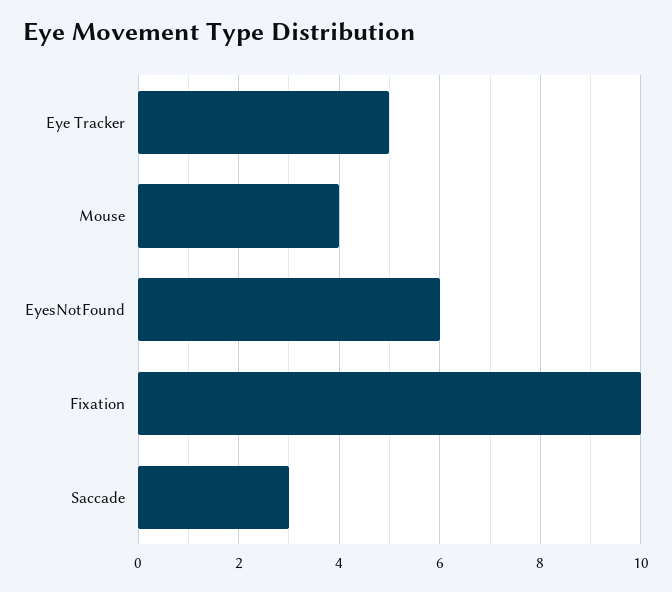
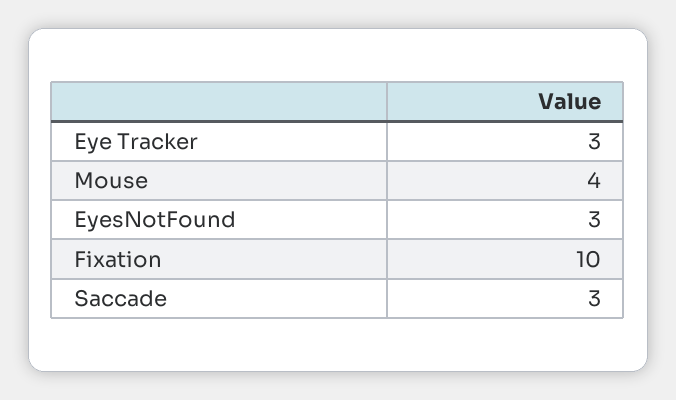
  {
-   "Eye Tracker": 5,
+   "Eye Tracker": 3,
    "Mouse": 4,
-   "EyesNotFound": 6,
+   "EyesNotFound": 3,
    "Fixation": 10,
    "Saccade": 3
  }

